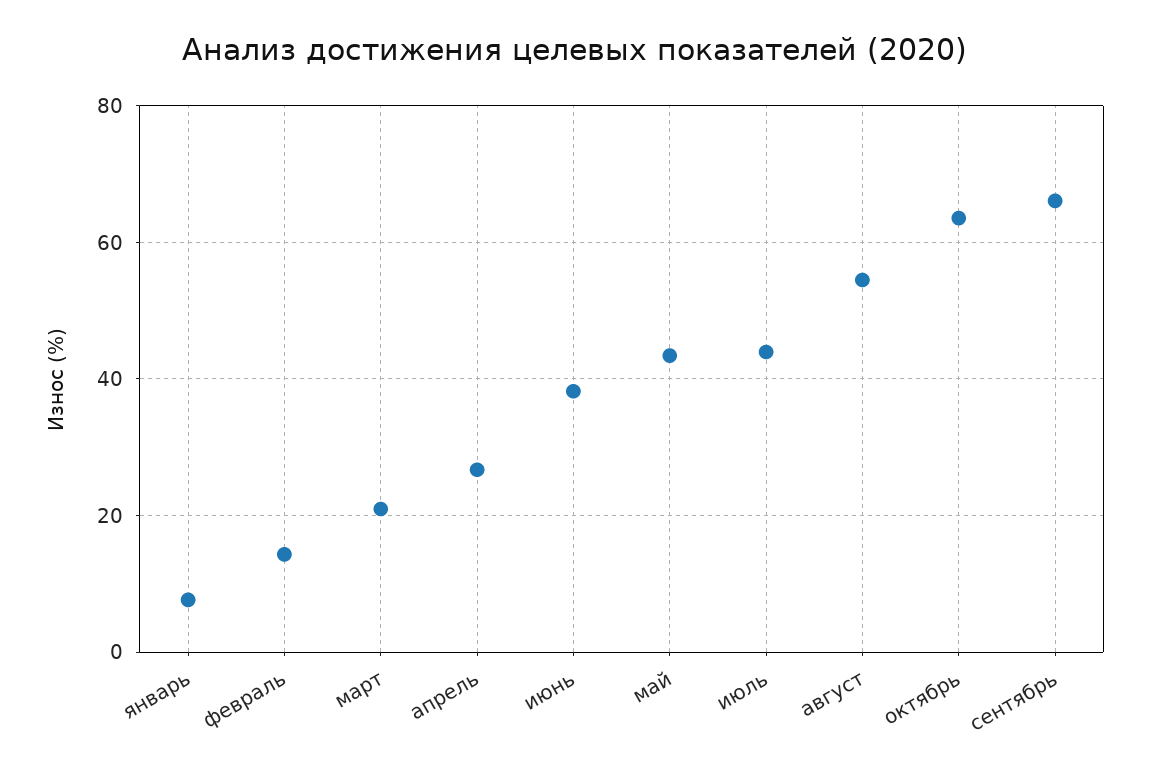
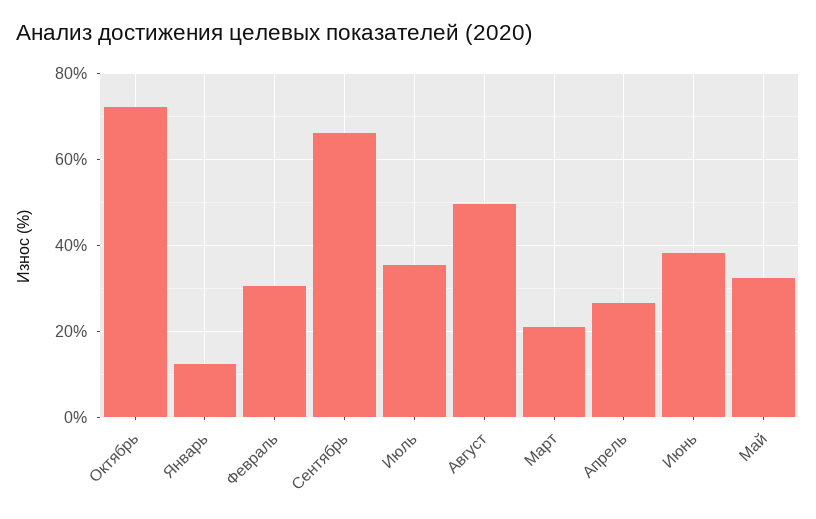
  {
-   "январь": 8,
+   "январь": 12,
-   "февраль": 14,
+   "февраль": 30,
    "март": 20,
    "апрель": 26,
    "июнь": 38,
-   "май": 44,
+   "май": 32,
-   "июль": 44,
+   "июль": 36,
-   "август": 54,
+   "август": 50,
-   "октябрь": 64,
+   "октябрь": 72,
    "сентябрь": 66
  }

